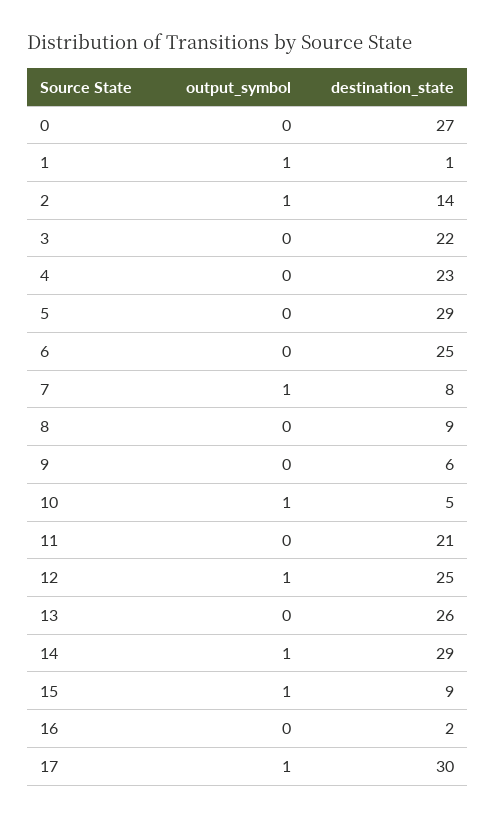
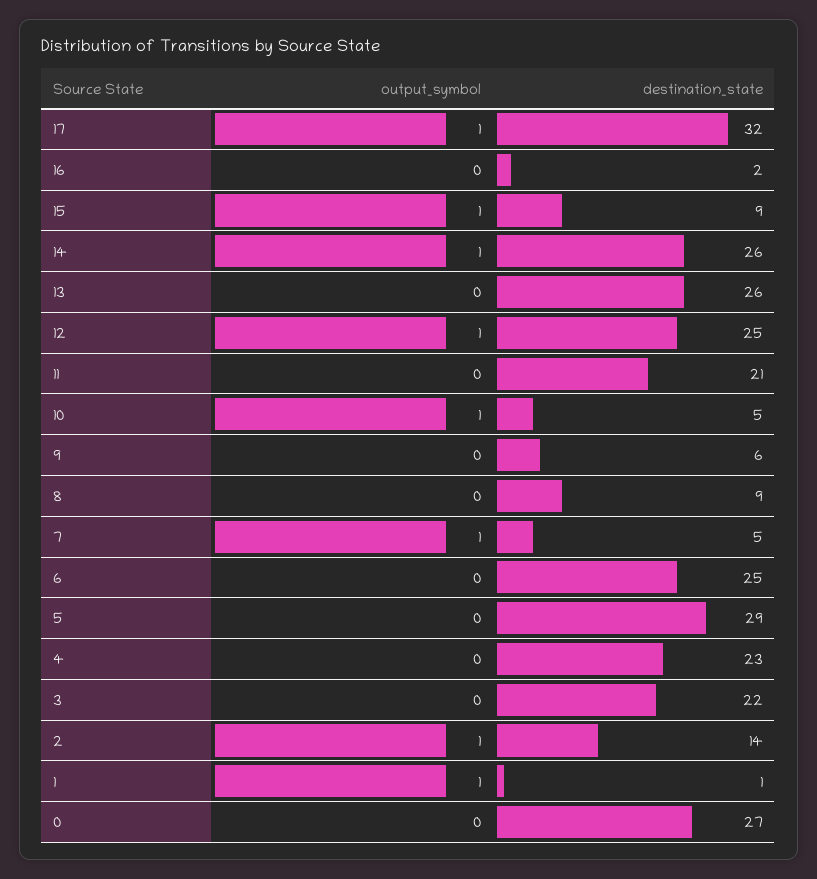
  {
    "output_symbol": {
      "0": 0,
      "1": 1,
      "2": 1,
      "3": 0,
      "4": 0,
      "5": 0,
      "6": 0,
      "7": 1,
      "8": 0,
      "9": 0,
      "10": 1,
      "11": 0,
      "12": 1,
      "13": 0,
      "14": 1,
      "15": 1,
      "16": 0,
      "17": 1
    },
    "destination_state": {
      "0": 27,
      "1": 1,
      "2": 14,
      "3": 22,
      "4": 23,
      "5": 29,
      "6": 25,
-     "7": 8,
+     "7": 5,
      "8": 9,
      "9": 6,
      "10": 5,
      "11": 21,
      "12": 25,
      "13": 26,
-     "14": 29,
+     "14": 26,
      "15": 9,
      "16": 2,
-     "17": 30
+     "17": 32
    }
  }

